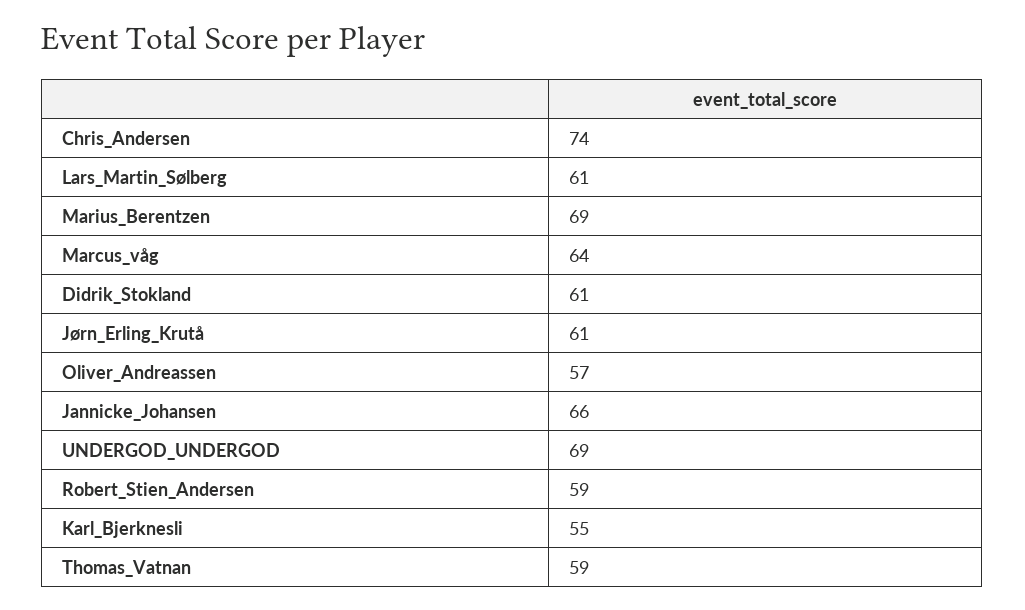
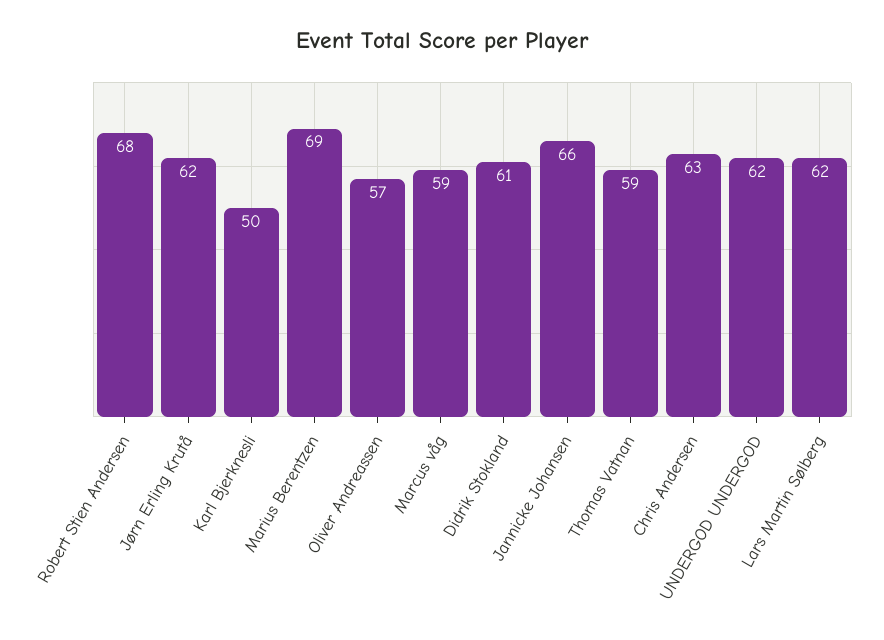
  {
-   "Chris_Andersen": 74,
+   "Chris_Andersen": 63,
-   "Lars_Martin_Sølberg": 61,
+   "Lars_Martin_Sølberg": 62,
    "Marius_Berentzen": 69,
-   "Marcus_våg": 64,
+   "Marcus_våg": 59,
    "Didrik_Stokland": 61,
-   "Jørn_Erling_Krutå": 61,
+   "Jørn_Erling_Krutå": 62,
    "Oliver_Andreassen": 57,
    "Jannicke_Johansen": 66,
-   "UNDERGOD_UNDERGOD": 69,
+   "UNDERGOD_UNDERGOD": 62,
-   "Robert_Stien_Andersen": 59,
+   "Robert_Stien_Andersen": 68,
-   "Karl_Bjerknesli": 55,
+   "Karl_Bjerknesli": 50,
    "Thomas_Vatnan": 59
  }

